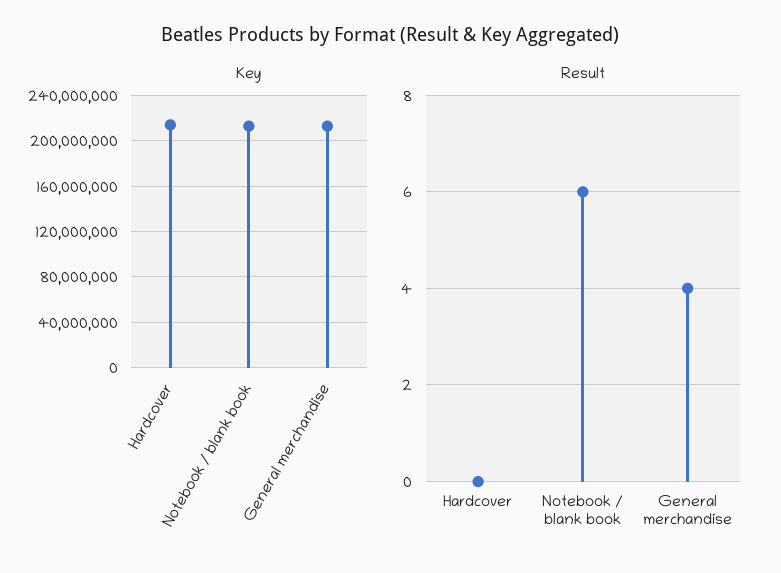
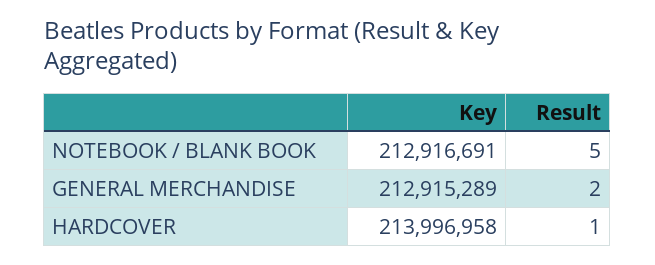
  {
    "Key": {
      "Hardcover": 213996958,
      "Notebook / blank book": 212916691,
      "General merchandise": 212915289
    },
    "Result": {
-     "Hardcover": 0,
+     "Hardcover": 1,
-     "Notebook / blank book": 6,
+     "Notebook / blank book": 5,
-     "General merchandise": 4
+     "General merchandise": 2
    }
  }

